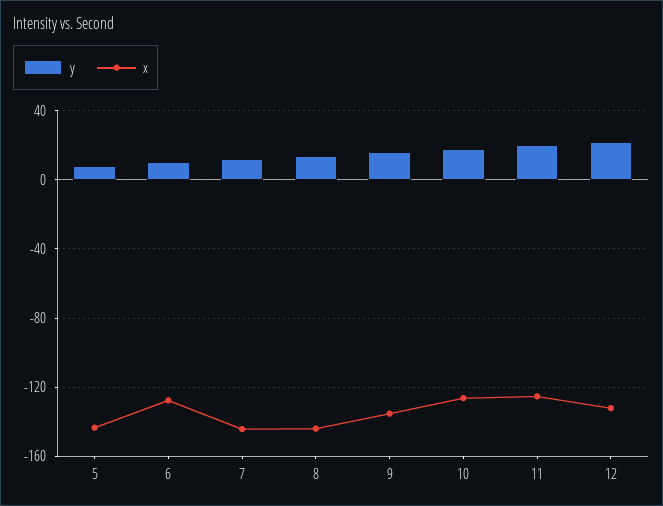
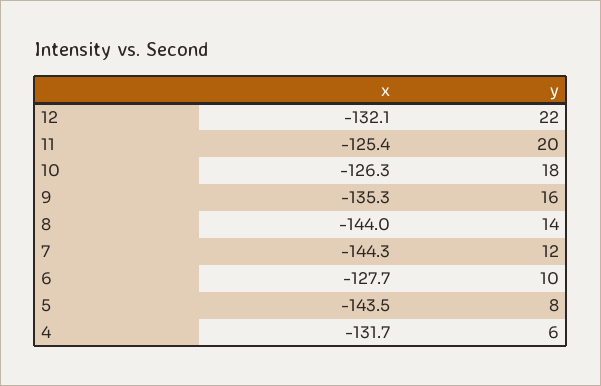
  {
    "y": {
      "5": 8,
      "6": 10,
      "7": 12,
      "8": 14,
      "9": 16,
      "10": 18,
      "11": 20,
-     "12": 22
+     "12": 22,
+     "4": 6
    },
    "x": {
      "5": -143.5,
      "6": -127.7,
      "7": -144.3,
      "8": -144,
      "9": -135.3,
      "10": -126.3,
      "11": -125.4,
-     "12": -132.1
+     "12": -132.1,
+     "4": -131.7
    }
  }

